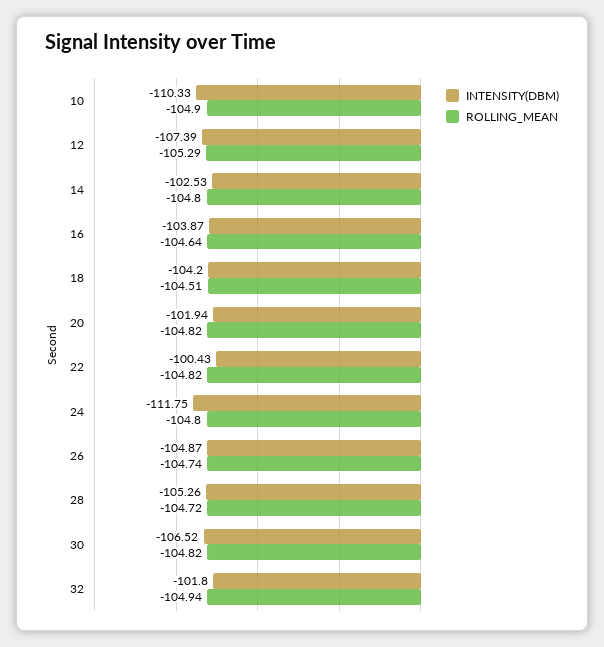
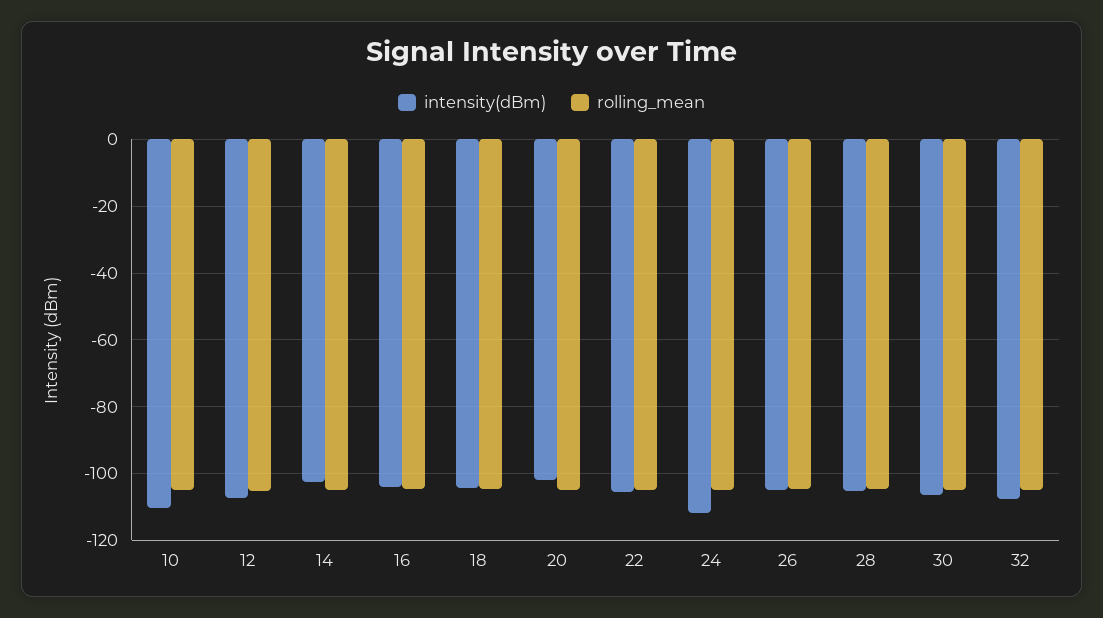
  {
    "INTENSITY(DBM)": {
      "10": -110.33,
      "12": -107.39,
      "14": -102.53,
      "16": -103.87,
      "18": -104.2,
      "20": -101.94,
-     "22": -100.43,
+     "22": -106,
      "24": -111.75,
      "26": -104.87,
      "28": -105.26,
      "30": -106.52,
-     "32": -101.8
+     "32": -108
    },
    "ROLLING_MEAN": {
      "10": -104.9,
      "12": -105.29,
      "14": -104.8,
      "16": -104.64,
      "18": -104.51,
      "20": -104.82,
      "22": -104.82,
      "24": -104.8,
      "26": -104.74,
      "28": -104.72,
      "30": -104.82,
      "32": -104.94
    }
  }

